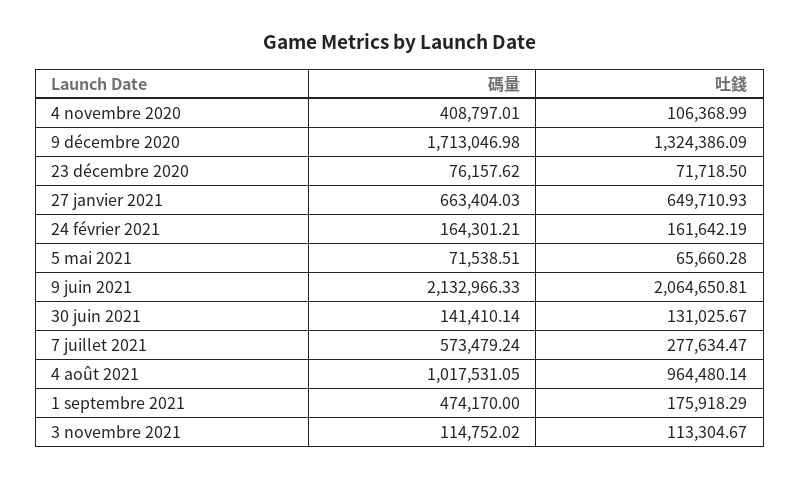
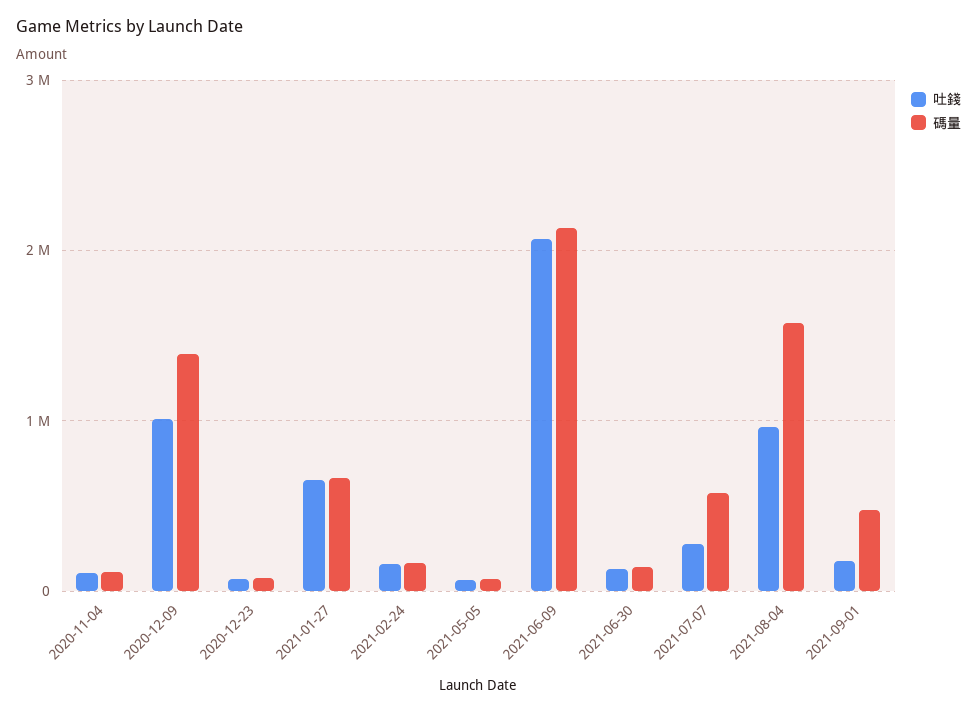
  {
    "碼量": {
-     "4 novembre 2020": 408797.01,
+     "4 novembre 2020": 100000,
-     "9 décembre 2020": 1713046.98,
+     "9 décembre 2020": 1400000,
      "23 décembre 2020": 76157.62,
      "27 janvier 2021": 663404.03,
      "24 février 2021": 164301.21,
      "5 mai 2021": 71538.51,
      "9 juin 2021": 2132966.33,
      "30 juin 2021": 141410.14,
      "7 juillet 2021": 573479.24,
-     "4 août 2021": 1017531.05,
+     "4 août 2021": 1600000,
-     "1 septembre 2021": 474170,
+     "1 septembre 2021": 474170
-     "3 novembre 2021": 114752.02
    },
    "吐錢": {
      "4 novembre 2020": 106368.99,
-     "9 décembre 2020": 1324386.09,
+     "9 décembre 2020": 1000000,
      "23 décembre 2020": 71718.5,
      "27 janvier 2021": 649710.93,
      "24 février 2021": 161642.19,
      "5 mai 2021": 65660.28,
      "9 juin 2021": 2064650.81,
      "30 juin 2021": 131025.67,
      "7 juillet 2021": 277634.47,
      "4 août 2021": 964480.14,
-     "1 septembre 2021": 175918.29,
+     "1 septembre 2021": 175918.29
-     "3 novembre 2021": 113304.67
    }
  }

